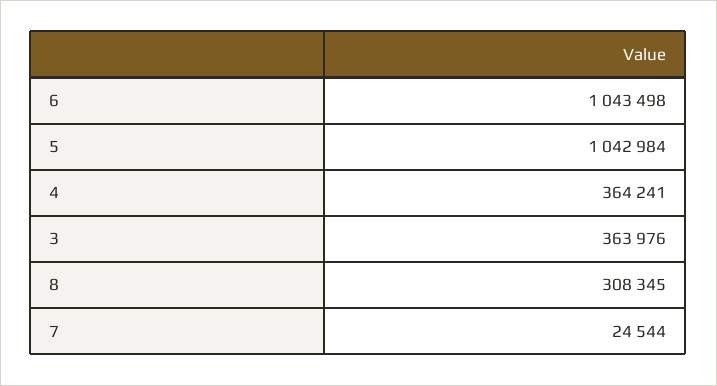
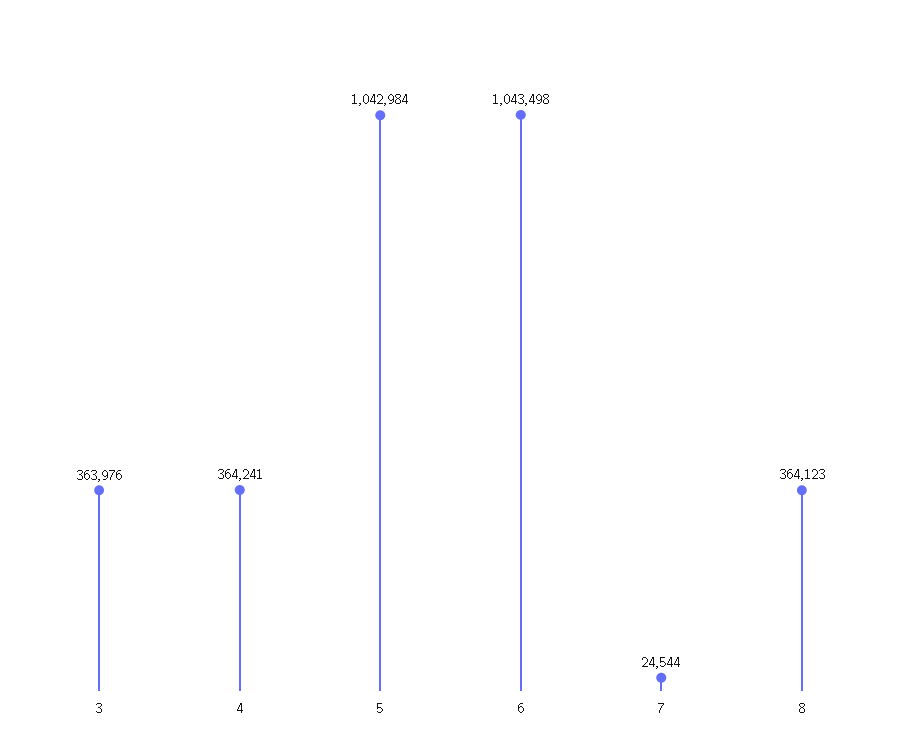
  {
    "6": 1043498,
    "5": 1042984,
    "4": 364241,
    "3": 363976,
-   "8": 308345,
+   "8": 364123,
    "7": 24544
  }

